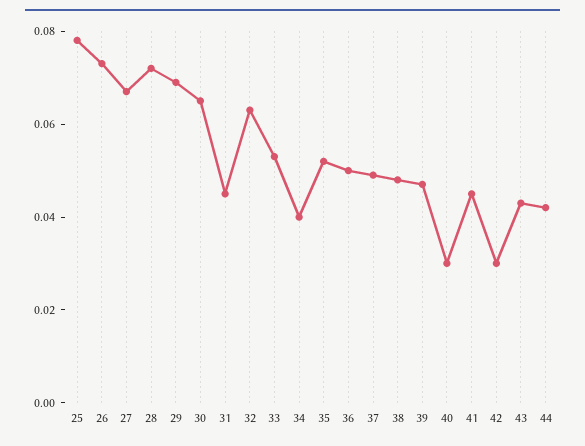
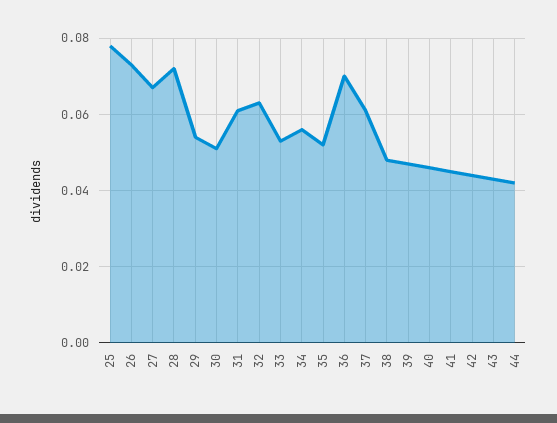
  {
    "25": 0.08,
    "26": 0.075,
    "27": 0.065,
    "28": 0.07,
-   "29": 0.07,
+   "29": 0.055,
-   "30": 0.065,
+   "30": 0.05,
-   "31": 0.045,
+   "31": 0.06,
    "32": 0.065,
    "33": 0.055,
-   "34": 0.04,
+   "34": 0.055,
    "35": 0.05,
-   "36": 0.05,
+   "36": 0.07,
-   "37": 0.05,
+   "37": 0.06,
    "38": 0.05,
    "39": 0.045,
-   "40": 0.03,
+   "40": 0.045,
    "41": 0.045,
-   "42": 0.03,
+   "42": 0.045,
    "43": 0.045,
    "44": 0.04
  }

